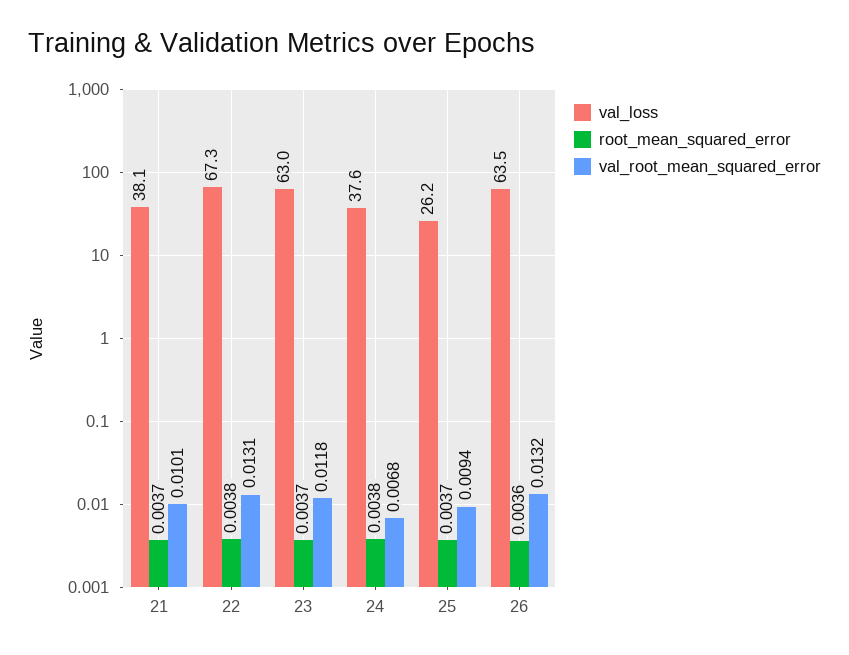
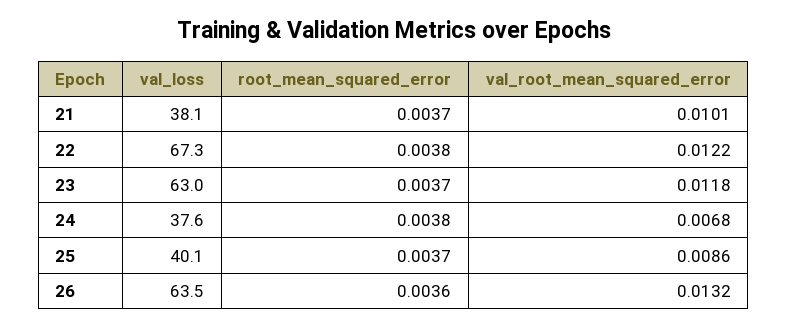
  {
    "val_loss": {
      "21": 38.1,
      "22": 67.3,
      "23": 63,
      "24": 37.6,
-     "25": 26.2,
+     "25": 40.1,
      "26": 63.5
    },
    "root_mean_squared_error": {
      "21": 0.0037,
      "22": 0.0038,
      "23": 0.0037,
      "24": 0.0038,
      "25": 0.0037,
      "26": 0.0036
    },
    "val_root_mean_squared_error": {
      "21": 0.0101,
-     "22": 0.0131,
+     "22": 0.0122,
      "23": 0.0118,
      "24": 0.0068,
-     "25": 0.0094,
+     "25": 0.0086,
      "26": 0.0132
    }
  }

